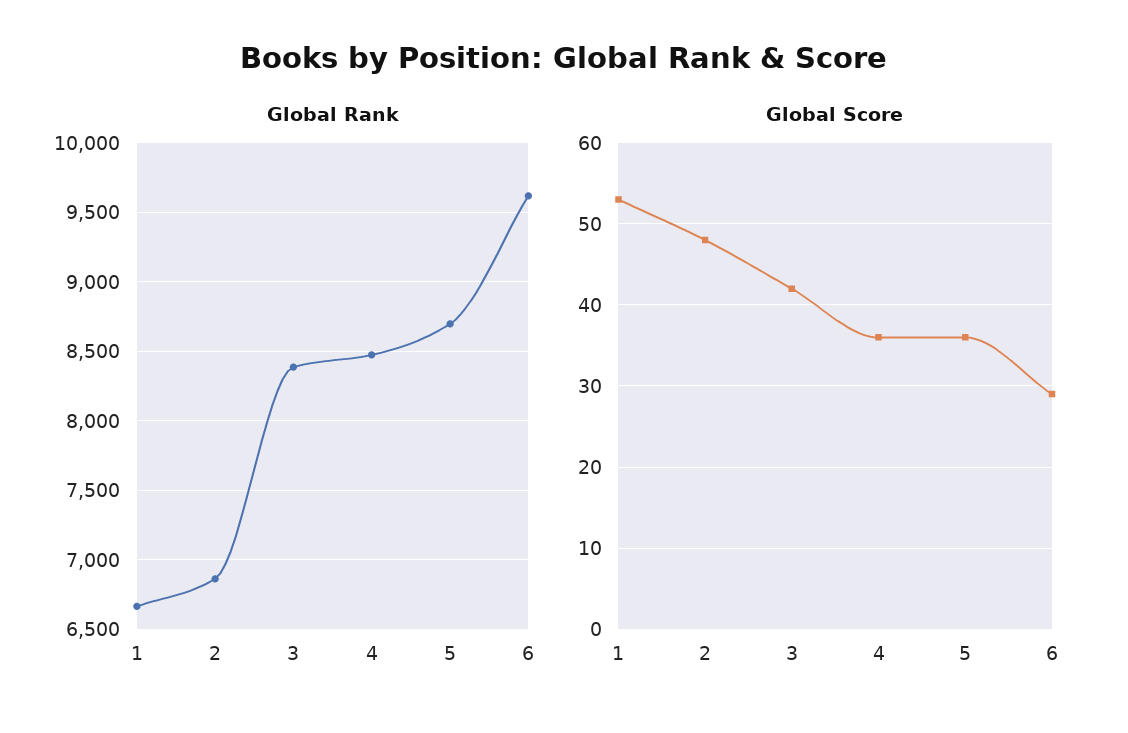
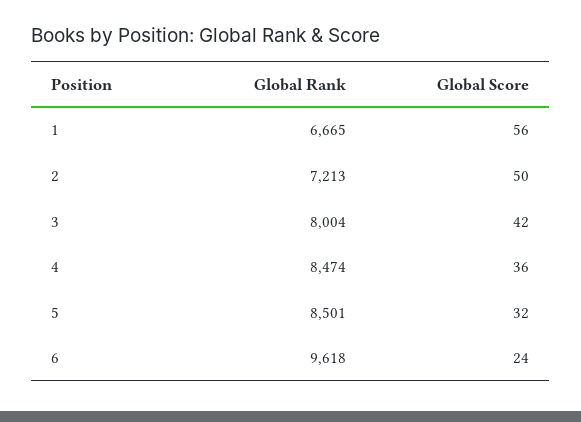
  {
    "Global Rank": {
      "1": 6665,
-     "2": 6850,
+     "2": 7213,
-     "3": 8400,
+     "3": 8004,
      "4": 8474,
-     "5": 8700,
+     "5": 8501,
      "6": 9618
    },
    "Global Score": {
-     "1": 53,
+     "1": 56,
-     "2": 48,
+     "2": 50,
      "3": 42,
      "4": 36,
-     "5": 36,
+     "5": 32,
-     "6": 29
+     "6": 24
    }
  }

